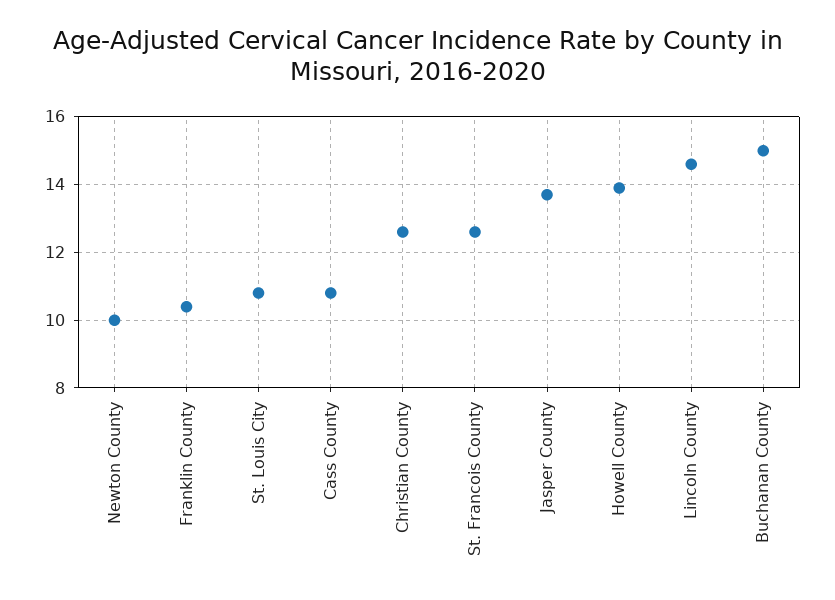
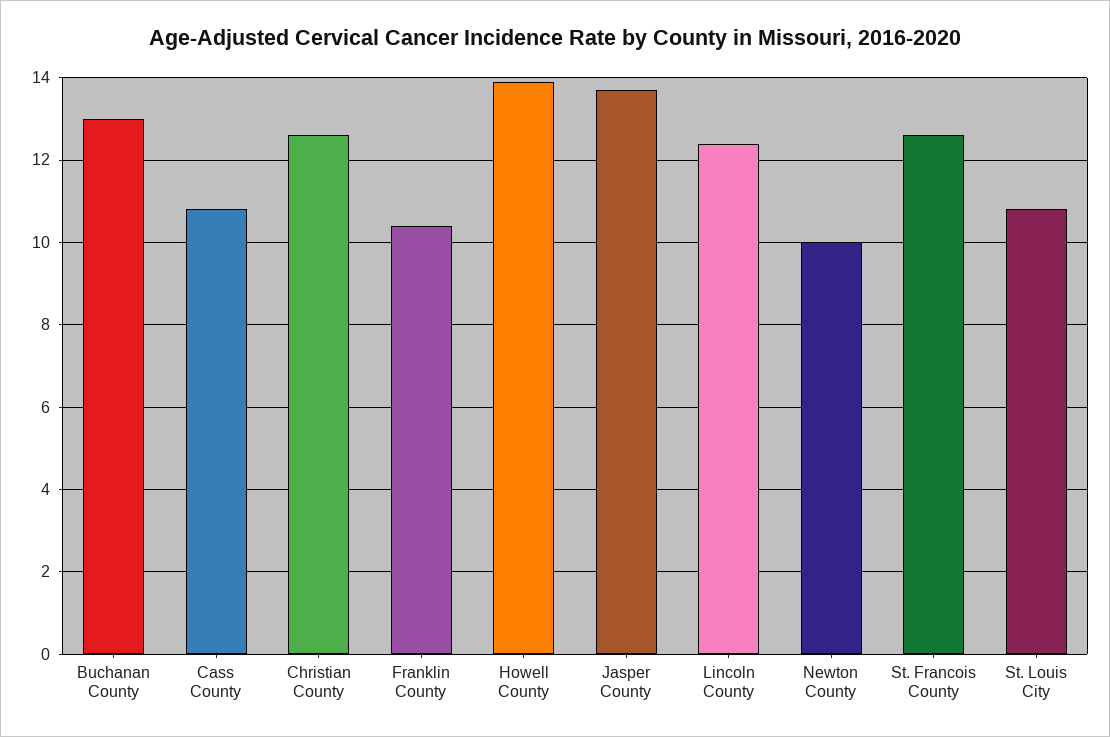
  {
    "Newton County": 10,
    "Franklin County": 10.5,
    "St. Louis City": 11,
    "Cass County": 11,
    "Christian County": 12.5,
    "St. Francois County": 12.5,
    "Jasper County": 13.5,
    "Howell County": 14,
-   "Lincoln County": 14.5,
+   "Lincoln County": 12.5,
-   "Buchanan County": 15
+   "Buchanan County": 13
  }

